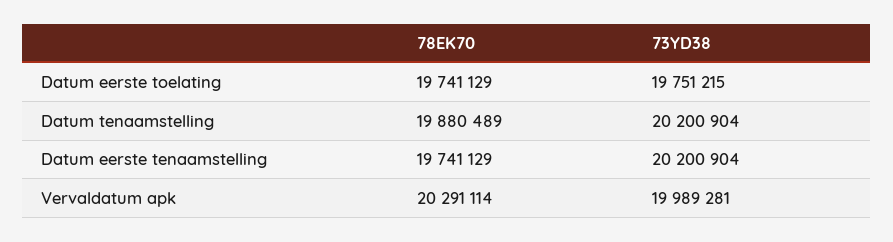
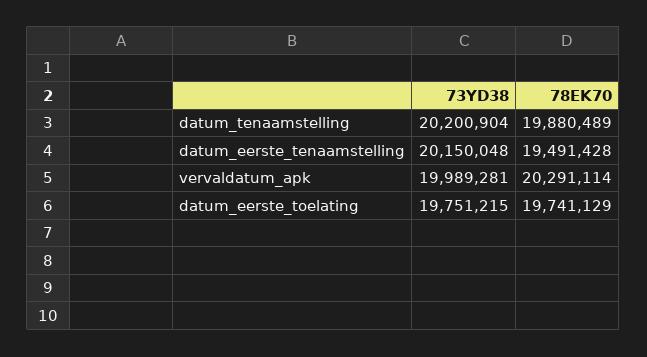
  {
    "78EK70": {
      "Datum eerste toelating": 19741129,
      "Datum tenaamstelling": 19880489,
-     "Datum eerste tenaamstelling": 19741129,
+     "Datum eerste tenaamstelling": 19491428,
      "Vervaldatum apk": 20291114
    },
    "73YD38": {
      "Datum eerste toelating": 19751215,
      "Datum tenaamstelling": 20200904,
-     "Datum eerste tenaamstelling": 20200904,
+     "Datum eerste tenaamstelling": 20150048,
      "Vervaldatum apk": 19989281
    }
  }

